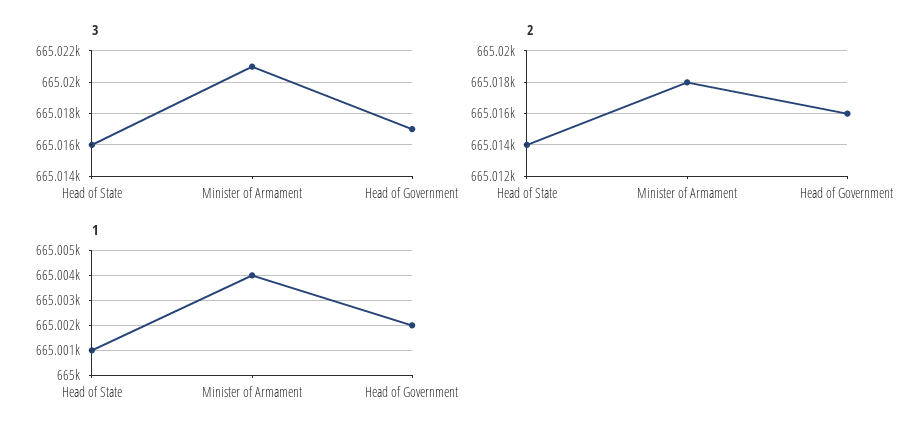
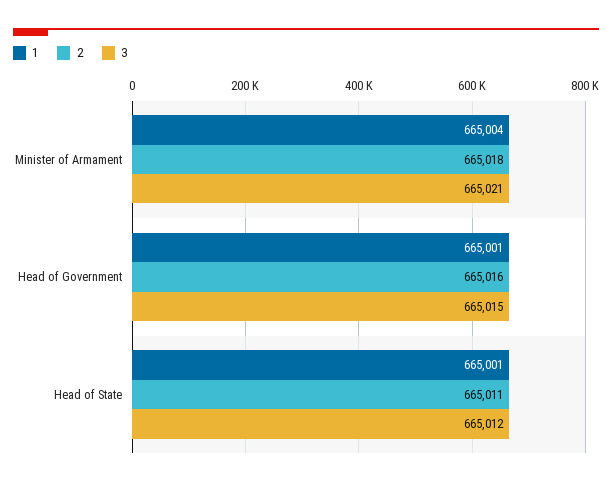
  {
    "3": {
-     "Head of State": 665016,
+     "Head of State": 665012,
      "Minister of Armament": 665021,
-     "Head of Government": 665017
+     "Head of Government": 665015
    },
    "2": {
-     "Head of State": 665014,
+     "Head of State": 665011,
      "Minister of Armament": 665018,
      "Head of Government": 665016
    },
    "1": {
      "Head of State": 665001,
      "Minister of Armament": 665004,
-     "Head of Government": 665002
+     "Head of Government": 665001
    }
  }

